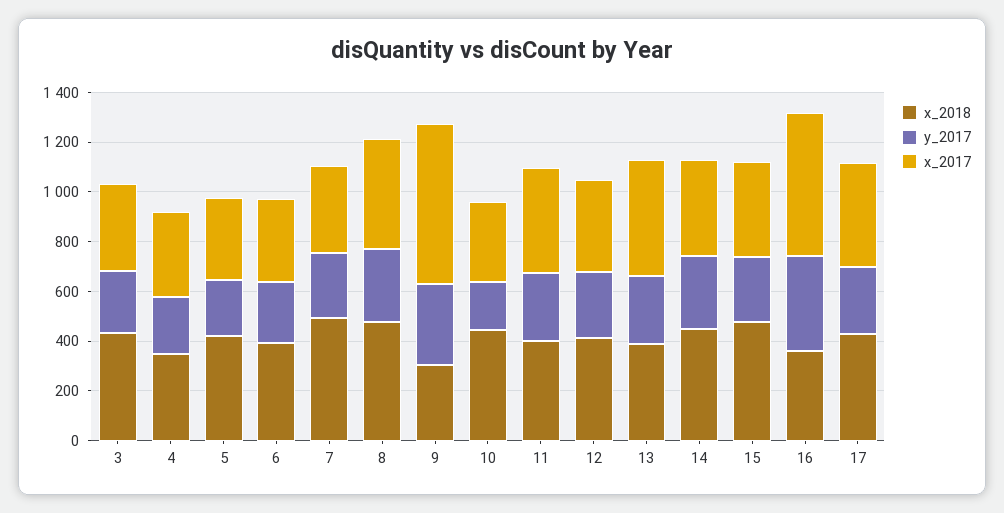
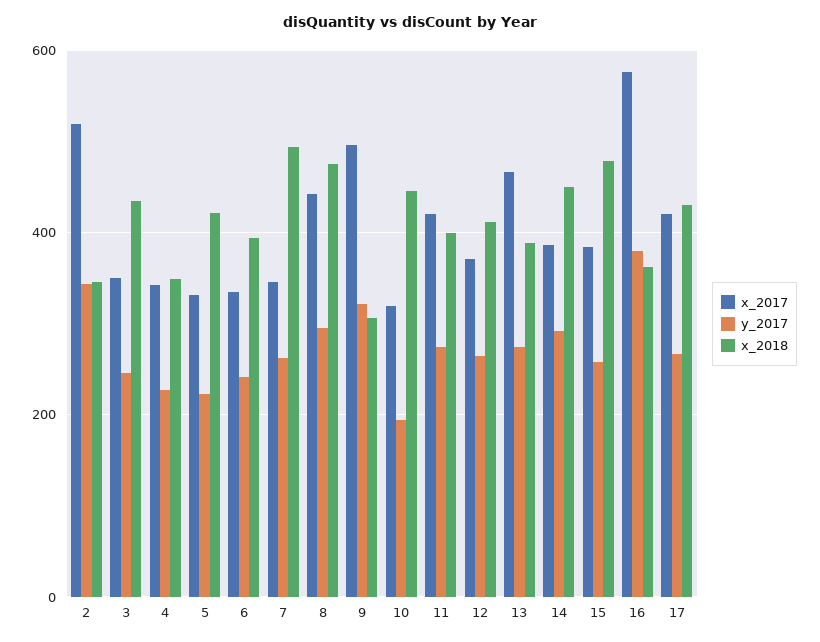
  {
    "x_2018": {
      "3": 440,
      "4": 340,
      "5": 420,
      "6": 400,
      "7": 500,
      "8": 480,
      "9": 300,
      "10": 440,
      "11": 400,
      "12": 420,
      "13": 380,
      "14": 460,
      "15": 480,
      "16": 360,
-     "17": 440
+     "17": 440,
+     "2": 340
    },
    "y_2017": {
      "3": 240,
      "4": 220,
      "5": 220,
      "6": 240,
      "7": 260,
      "8": 300,
      "9": 320,
      "10": 200,
      "11": 280,
      "12": 260,
      "13": 280,
      "14": 300,
      "15": 260,
      "16": 380,
-     "17": 260
+     "17": 260,
+     "2": 340
    },
    "x_2017": {
      "3": 360,
      "4": 340,
      "5": 340,
      "6": 340,
      "7": 340,
      "8": 440,
-     "9": 650,
+     "9": 500,
      "10": 320,
      "11": 420,
      "12": 380,
      "13": 460,
      "14": 380,
      "15": 380,
      "16": 580,
-     "17": 420
+     "17": 420,
+     "2": 520
    }
  }

